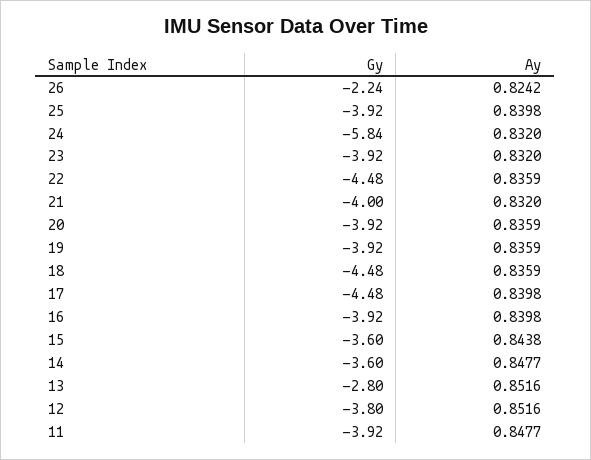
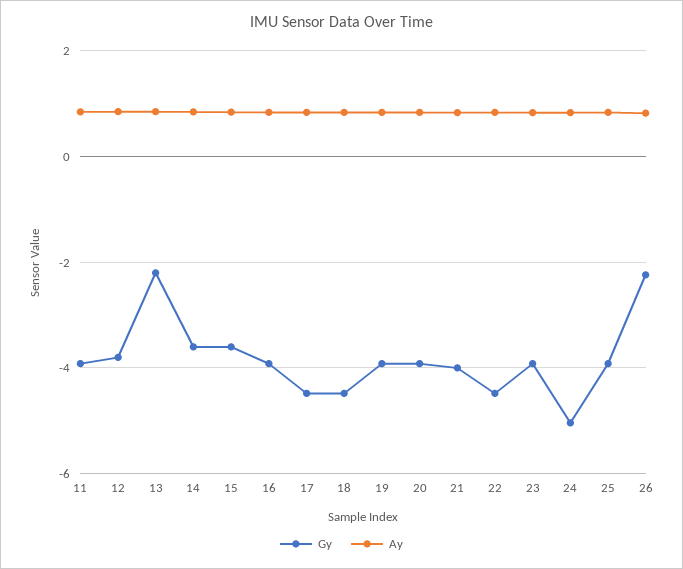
  {
    "Gy": {
      "26": -2.24,
      "25": -3.92,
-     "24": -5.84,
+     "24": -5,
      "23": -3.92,
      "22": -4.48,
      "21": -4,
      "20": -3.92,
      "19": -3.92,
      "18": -4.48,
      "17": -4.48,
      "16": -3.92,
      "15": -3.6,
      "14": -3.6,
-     "13": -2.8,
+     "13": -2.2,
      "12": -3.8,
      "11": -3.92
    },
    "Ay": {
      "26": 0.8242,
      "25": 0.8398,
      "24": 0.832,
      "23": 0.832,
      "22": 0.8359,
      "21": 0.832,
      "20": 0.8359,
      "19": 0.8359,
      "18": 0.8359,
      "17": 0.8398,
      "16": 0.8398,
      "15": 0.8438,
      "14": 0.8477,
      "13": 0.8516,
      "12": 0.8516,
      "11": 0.8477
    }
  }

